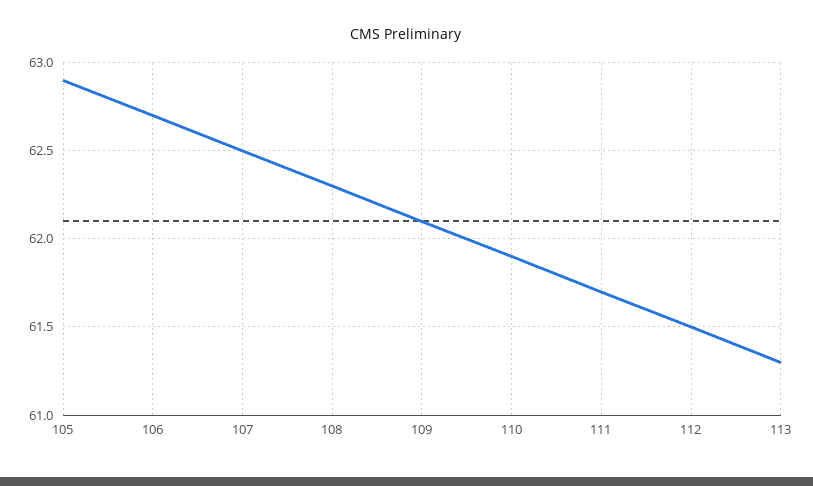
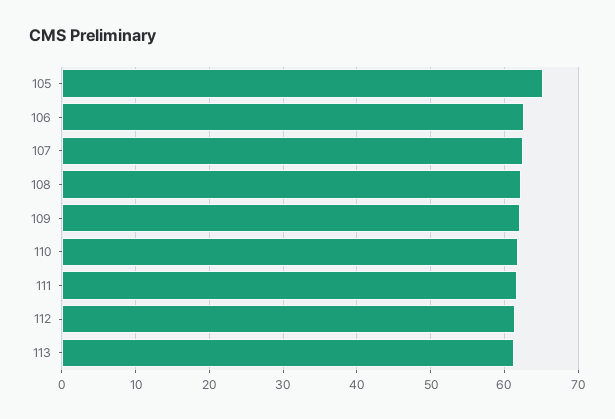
  {
-   "105": 62.9,
+   "105": 65,
    "106": 62.7,
    "107": 62.5,
    "108": 62.3,
    "109": 62.1,
    "110": 61.9,
    "111": 61.7,
    "112": 61.5,
    "113": 61.3
  }

